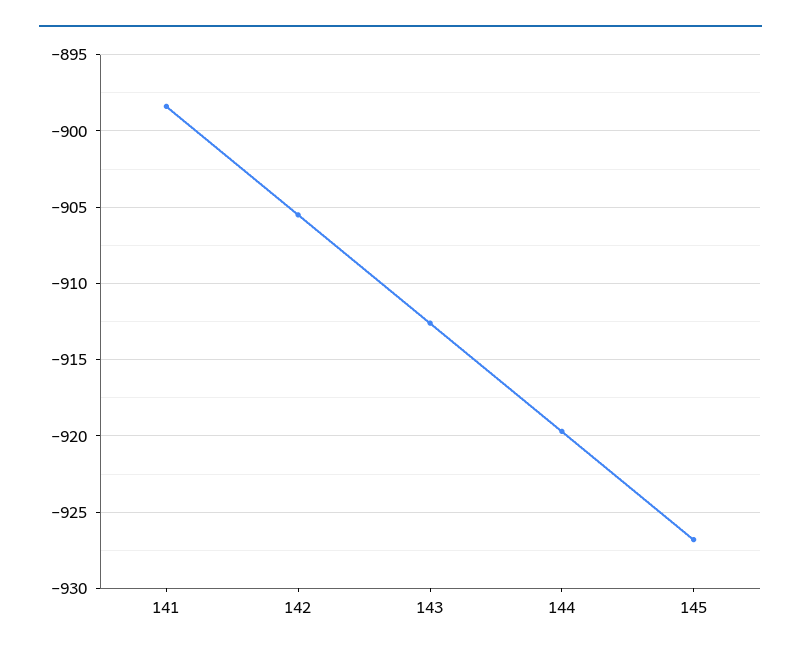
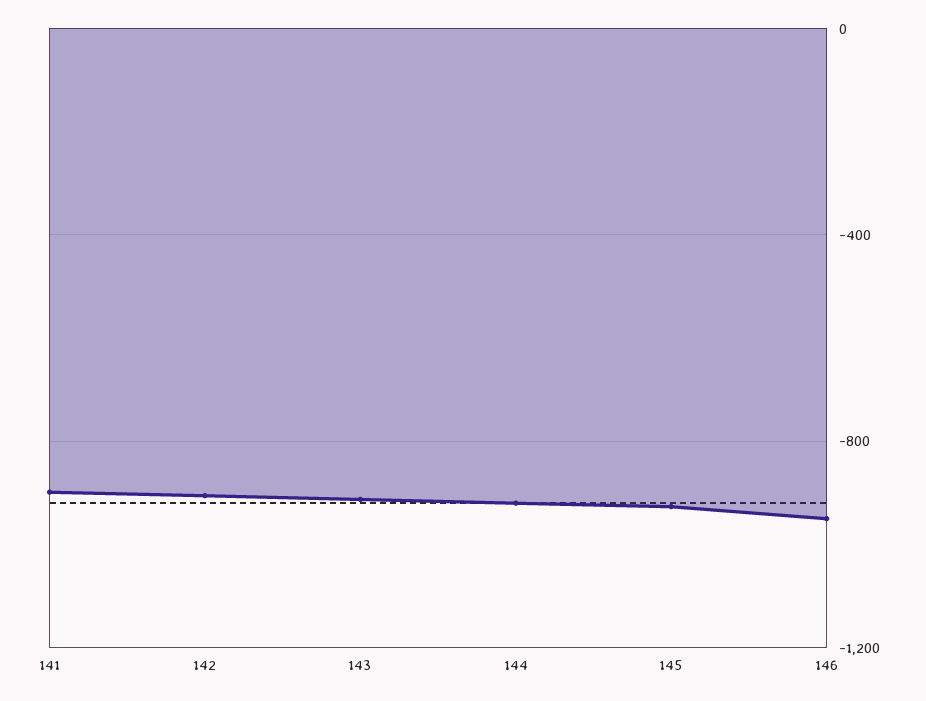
  {
    "141": -898.5,
    "142": -905.5,
    "143": -912.5,
    "144": -919.5,
-   "145": -927
+   "145": -927,
+   "146": -950
  }

